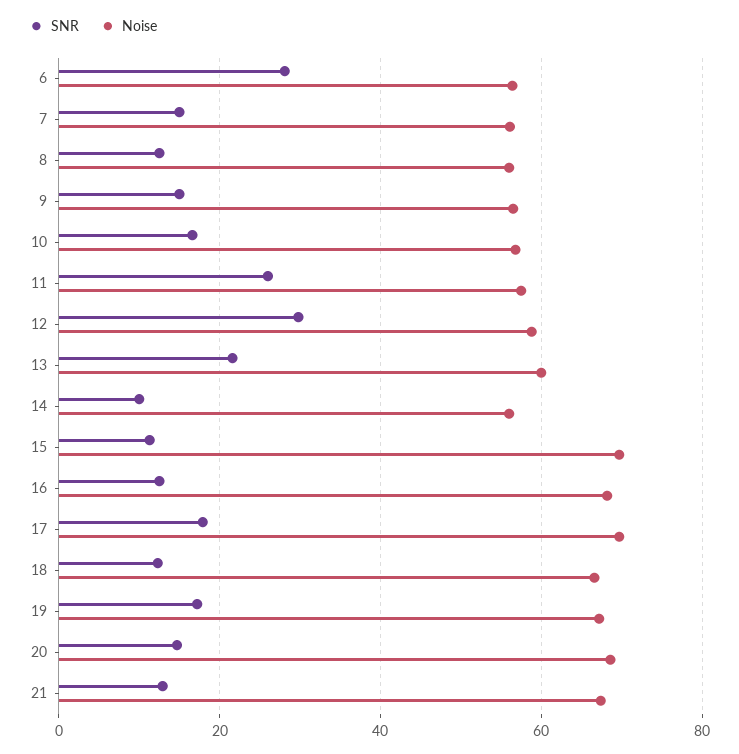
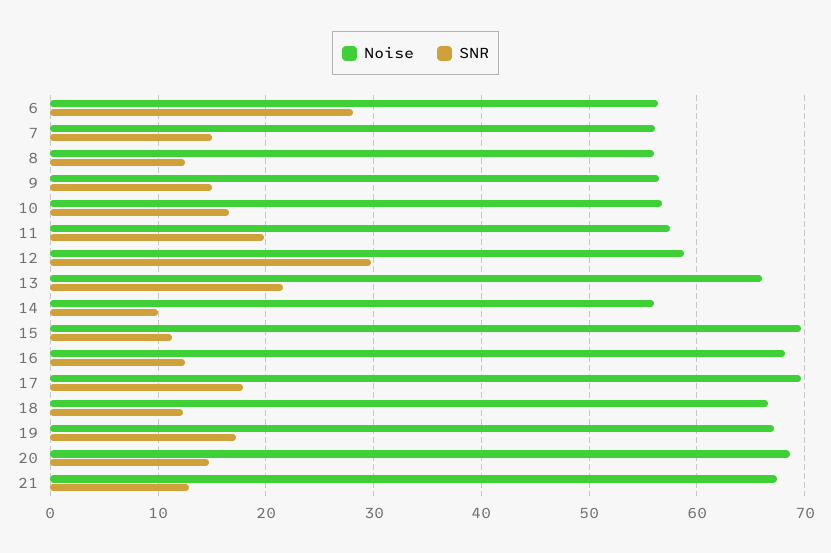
  {
    "SNR": {
      "6": 28,
      "7": 15,
      "8": 13,
      "9": 15,
      "10": 17,
-     "11": 26,
+     "11": 20,
      "12": 30,
      "13": 22,
      "14": 10,
      "15": 11,
      "16": 13,
      "17": 18,
      "18": 12,
      "19": 17,
      "20": 15,
      "21": 13
    },
    "Noise": {
      "6": 56,
      "7": 56,
      "8": 56,
      "9": 57,
      "10": 57,
      "11": 58,
      "12": 59,
-     "13": 60,
+     "13": 66,
      "14": 56,
      "15": 70,
      "16": 68,
      "17": 70,
      "18": 67,
      "19": 67,
      "20": 69,
      "21": 67
    }
  }

